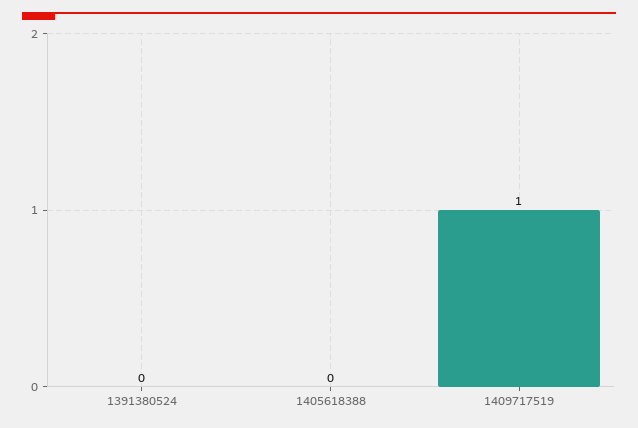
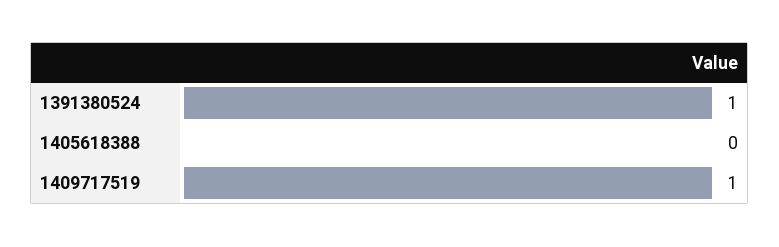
  {
-   "1391380524": 0,
+   "1391380524": 1,
    "1405618388": 0,
    "1409717519": 1
  }

